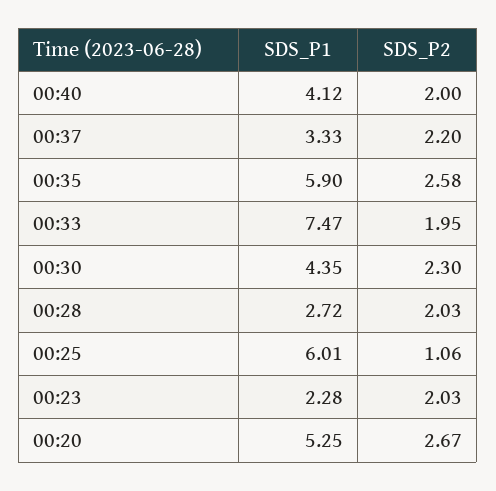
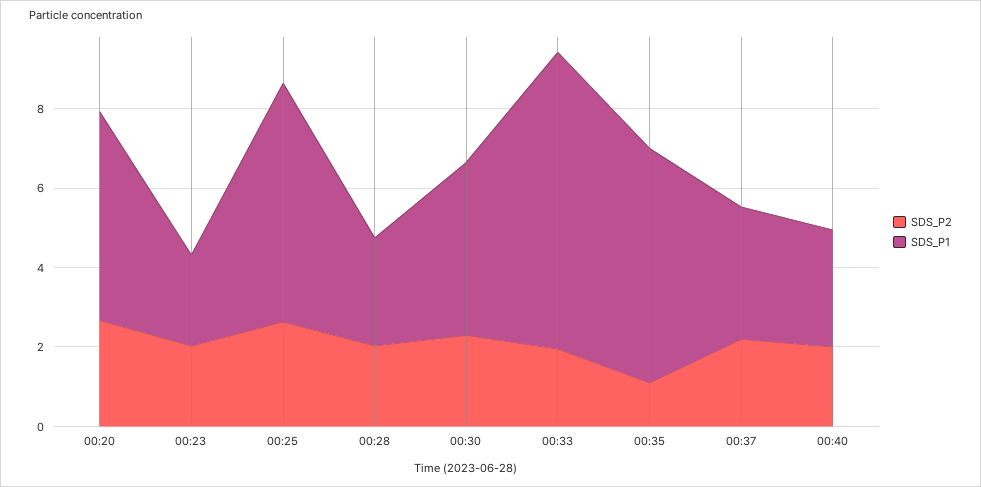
  {
    "SDS_P1": {
-     "00:40": 4.12,
+     "00:40": 3,
      "00:37": 3.33,
      "00:35": 5.9,
      "00:33": 7.47,
      "00:30": 4.35,
      "00:28": 2.72,
      "00:25": 6.01,
      "00:23": 2.28,
      "00:20": 5.25
    },
    "SDS_P2": {
      "00:40": 2,
      "00:37": 2.2,
-     "00:35": 2.58,
+     "00:35": 1,
      "00:33": 1.95,
      "00:30": 2.3,
      "00:28": 2.03,
-     "00:25": 1.06,
+     "00:25": 2.5,
      "00:23": 2.03,
      "00:20": 2.67
    }
  }

